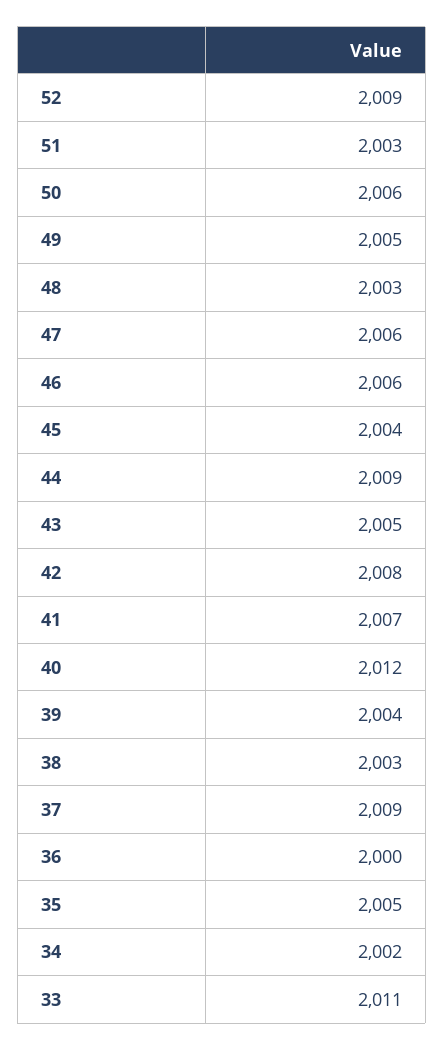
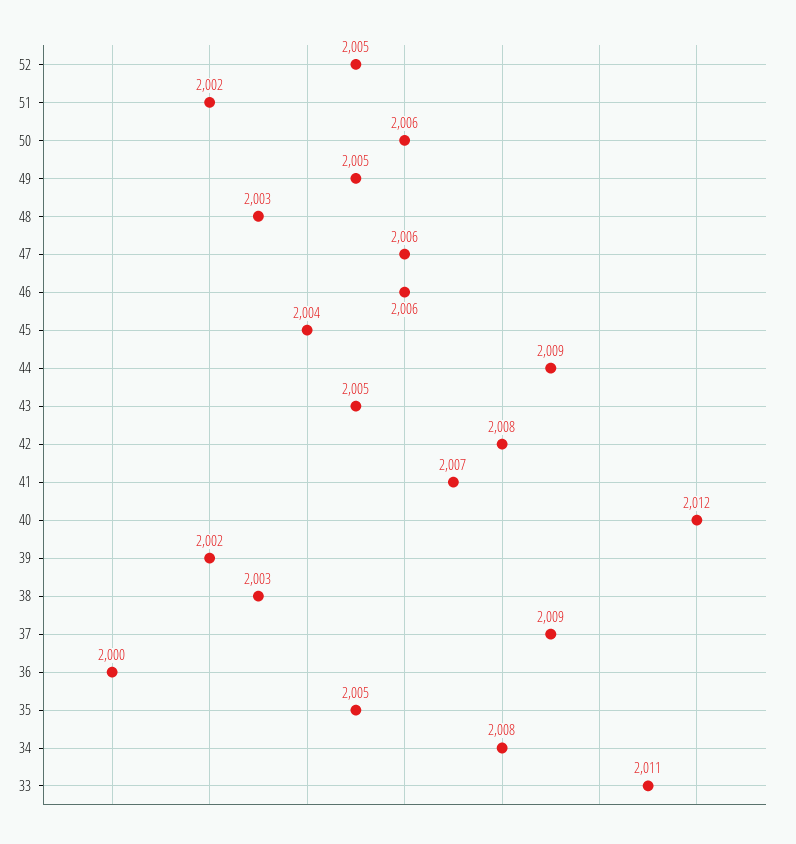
  {
-   "52": 2009,
+   "52": 2005,
-   "51": 2003,
+   "51": 2002,
    "50": 2006,
    "49": 2005,
    "48": 2003,
    "47": 2006,
    "46": 2006,
    "45": 2004,
    "44": 2009,
    "43": 2005,
    "42": 2008,
    "41": 2007,
    "40": 2012,
-   "39": 2004,
+   "39": 2002,
    "38": 2003,
    "37": 2009,
    "36": 2000,
    "35": 2005,
-   "34": 2002,
+   "34": 2008,
    "33": 2011
  }

